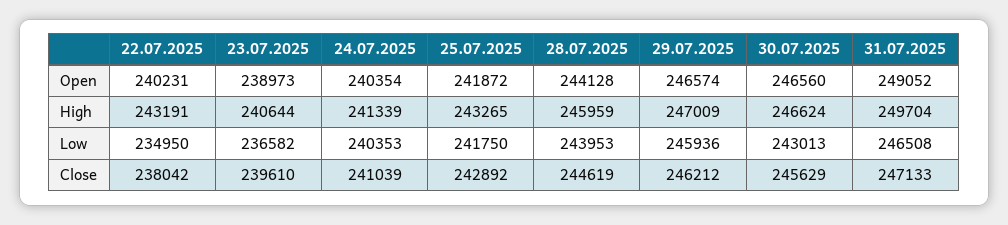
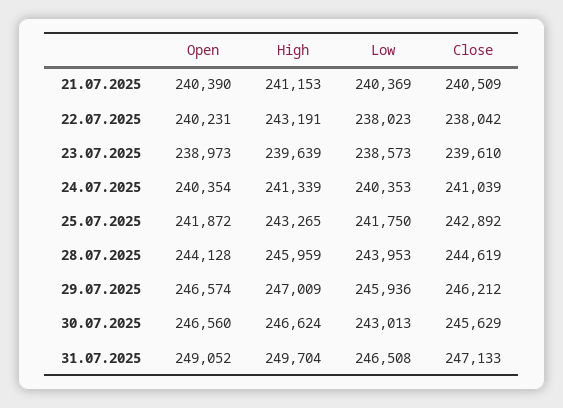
  {
    "22.07.2025": {
      "Open": 240231,
      "High": 243191,
-     "Low": 234950,
+     "Low": 238023,
      "Close": 238042
    },
    "23.07.2025": {
      "Open": 238973,
-     "High": 240644,
+     "High": 239639,
-     "Low": 236582,
+     "Low": 238573,
      "Close": 239610
    },
    "24.07.2025": {
      "Open": 240354,
      "High": 241339,
      "Low": 240353,
      "Close": 241039
    },
    "25.07.2025": {
      "Open": 241872,
      "High": 243265,
      "Low": 241750,
      "Close": 242892
    },
    "28.07.2025": {
      "Open": 244128,
      "High": 245959,
      "Low": 243953,
      "Close": 244619
    },
    "29.07.2025": {
      "Open": 246574,
      "High": 247009,
      "Low": 245936,
      "Close": 246212
    },
    "30.07.2025": {
      "Open": 246560,
      "High": 246624,
      "Low": 243013,
      "Close": 245629
    },
    "31.07.2025": {
      "Open": 249052,
      "High": 249704,
      "Low": 246508,
      "Close": 247133
-   }
+   },
+   "21.07.2025": {
+     "Open": 240390,
+     "High": 241153,
+     "Low": 240369,
+     "Close": 240509
+   }
  }

